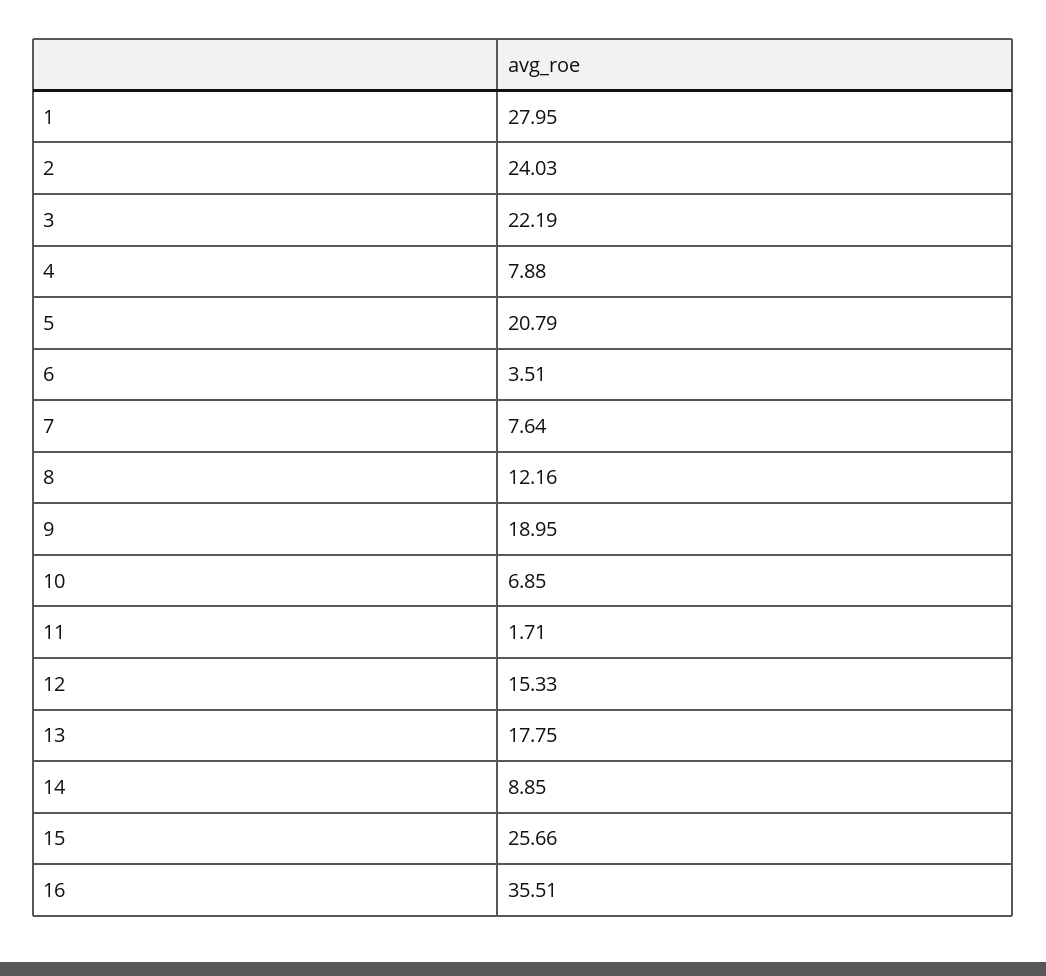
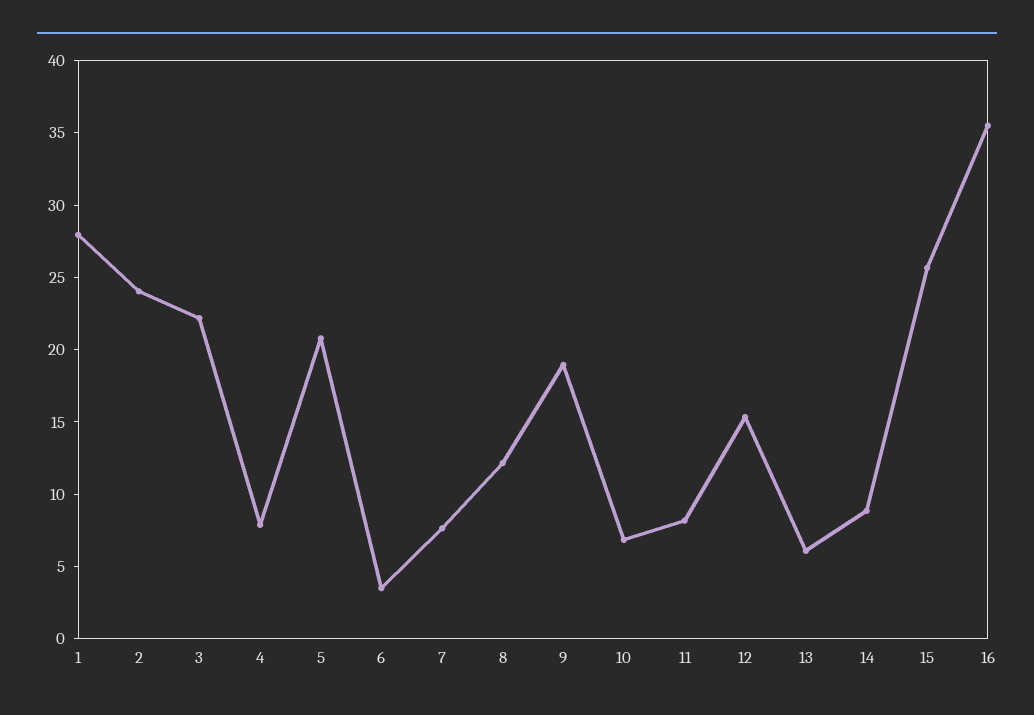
  {
    "1": 27.95,
    "2": 24.03,
    "3": 22.19,
    "4": 7.88,
    "5": 20.79,
    "6": 3.51,
    "7": 7.64,
    "8": 12.16,
    "9": 18.95,
    "10": 6.85,
-   "11": 1.71,
+   "11": 8,
    "12": 15.33,
-   "13": 17.75,
+   "13": 6,
    "14": 8.85,
    "15": 25.66,
    "16": 35.51
  }

